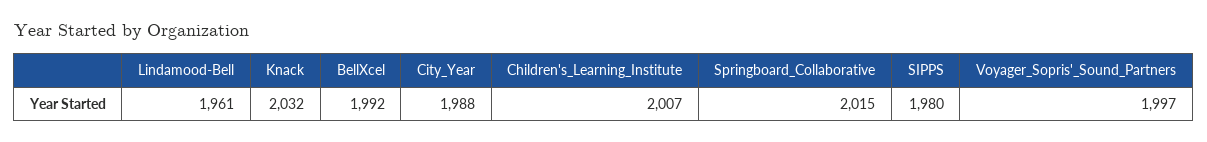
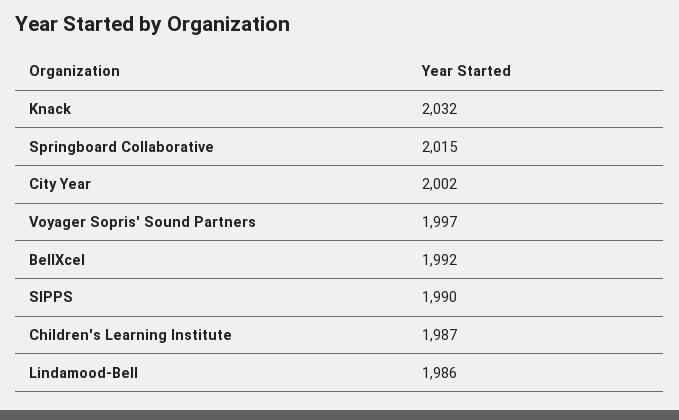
  {
-   "Lindamood-Bell": 1961,
+   "Lindamood-Bell": 1986,
    "Knack": 2032,
    "BellXcel": 1992,
-   "City_Year": 1988,
+   "City_Year": 2002,
-   "Children's_Learning_Institute": 2007,
+   "Children's_Learning_Institute": 1987,
    "Springboard_Collaborative": 2015,
-   "SIPPS": 1980,
+   "SIPPS": 1990,
    "Voyager_Sopris'_Sound_Partners": 1997
  }

